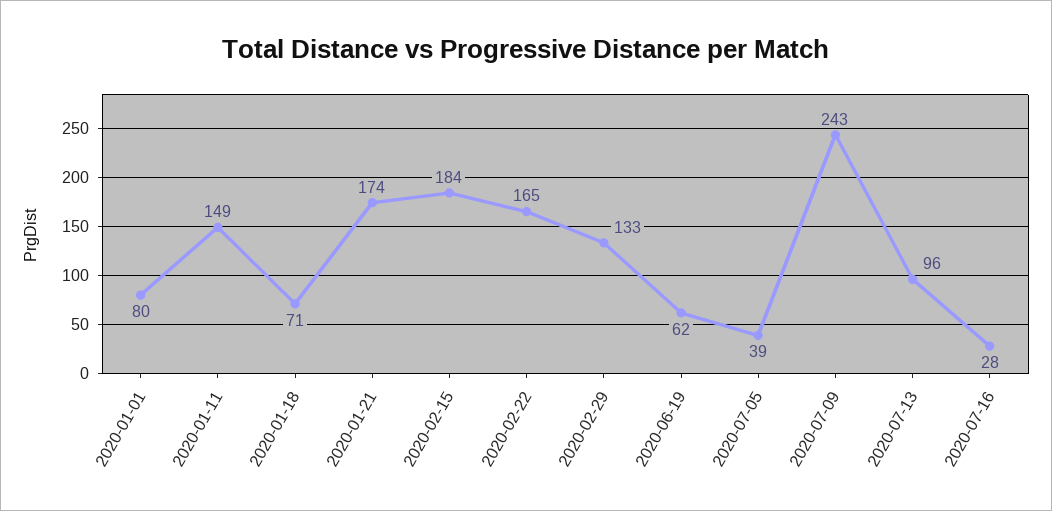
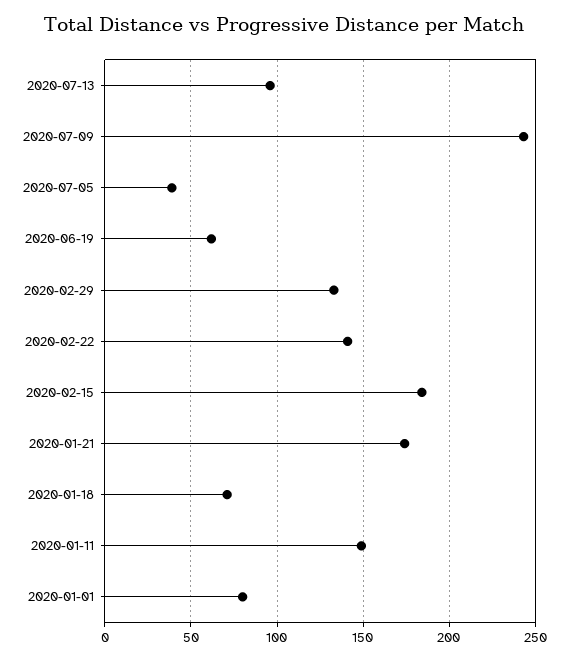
  {
    "2020-01-01": 80,
    "2020-01-11": 149,
    "2020-01-18": 71,
    "2020-01-21": 174,
    "2020-02-15": 184,
-   "2020-02-22": 165,
+   "2020-02-22": 140,
    "2020-02-29": 133,
    "2020-06-19": 62,
    "2020-07-05": 39,
    "2020-07-09": 243,
-   "2020-07-13": 96,
+   "2020-07-13": 96
-   "2020-07-16": 28
  }

